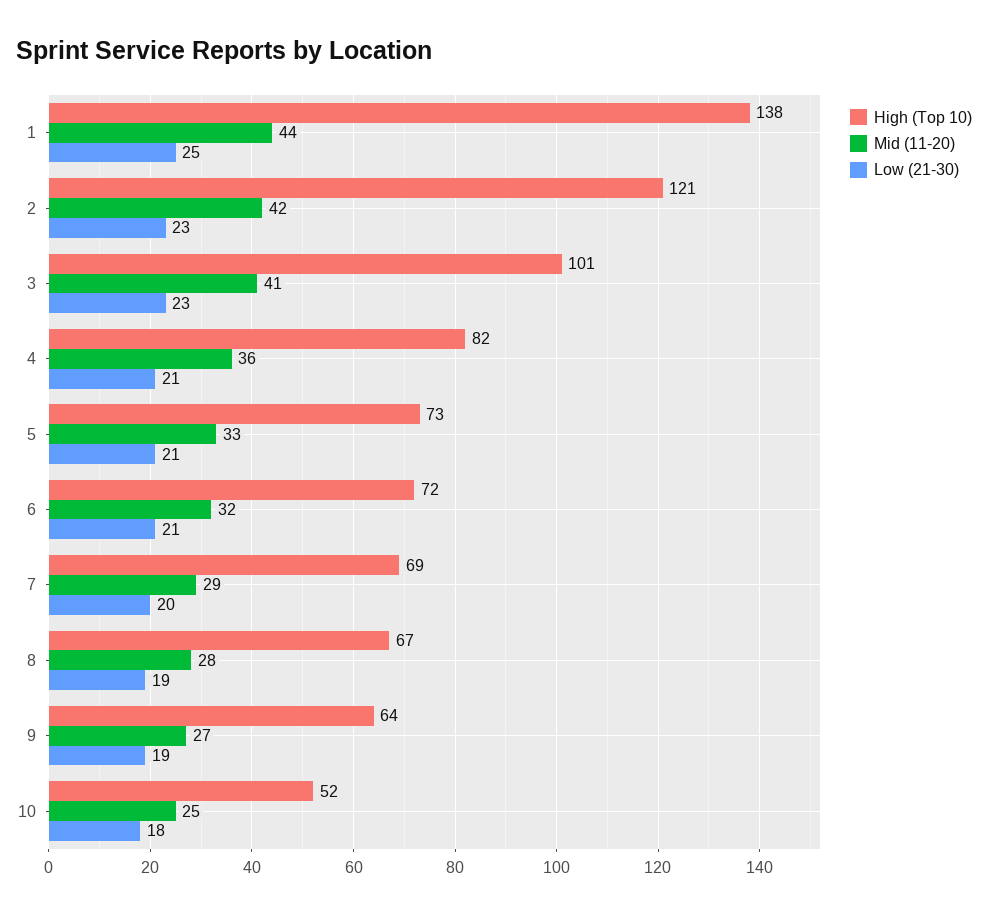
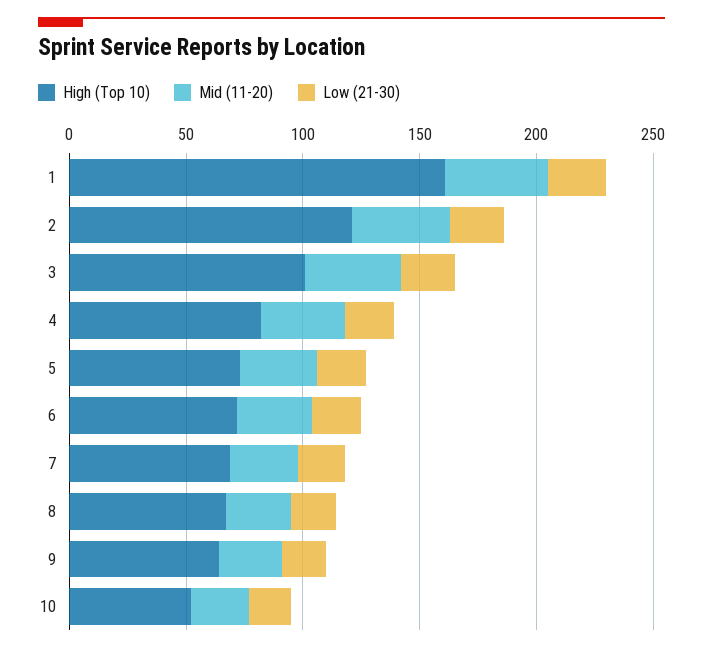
  {
    "High (Top 10)": {
-     "1": 138,
+     "1": 160,
      "2": 121,
      "3": 101,
      "4": 82,
      "5": 73,
      "6": 72,
      "7": 69,
      "8": 67,
      "9": 64,
      "10": 52
    },
    "Mid (11-20)": {
      "1": 44,
      "2": 42,
      "3": 41,
      "4": 36,
      "5": 33,
      "6": 32,
      "7": 29,
      "8": 28,
      "9": 27,
      "10": 25
    },
    "Low (21-30)": {
      "1": 25,
      "2": 23,
      "3": 23,
      "4": 21,
      "5": 21,
      "6": 21,
      "7": 20,
      "8": 19,
      "9": 19,
      "10": 18
    }
  }

